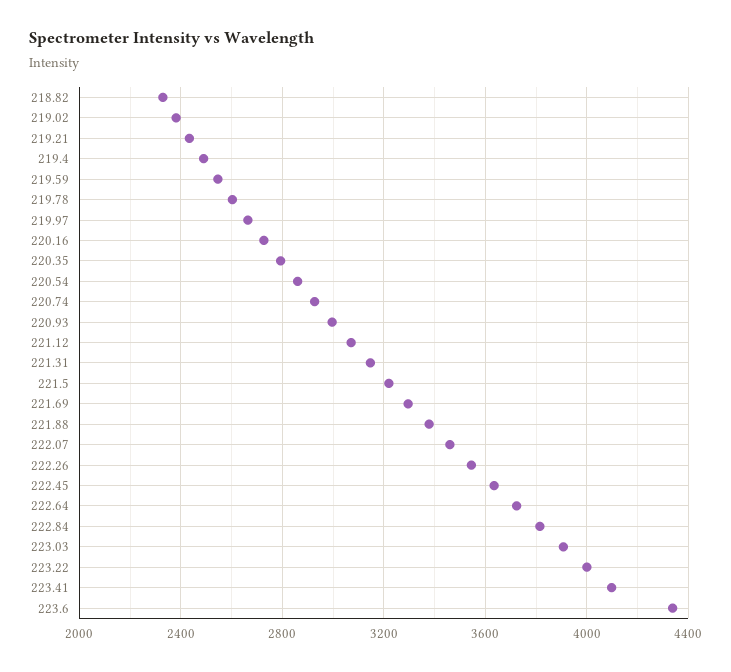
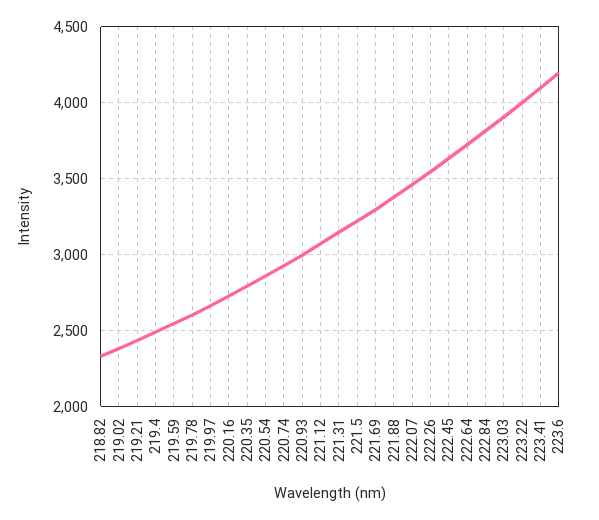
  {
    "218.82": 2350,
    "219.02": 2400,
    "219.21": 2450,
    "219.4": 2500,
    "219.59": 2550,
    "219.78": 2600,
    "219.97": 2650,
    "220.16": 2750,
    "220.35": 2800,
    "220.54": 2850,
    "220.74": 2950,
    "220.93": 3000,
    "221.12": 3050,
    "221.31": 3150,
    "221.5": 3200,
    "221.69": 3300,
    "221.88": 3400,
    "222.07": 3450,
    "222.26": 3550,
    "222.45": 3650,
    "222.64": 3700,
    "222.84": 3800,
    "223.03": 3900,
    "223.22": 4000,
    "223.41": 4100,
-   "223.6": 4350
+   "223.6": 4200
  }

